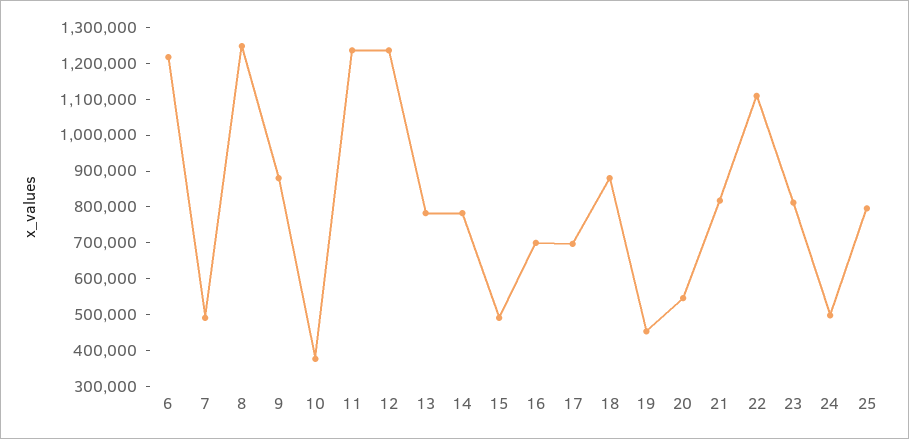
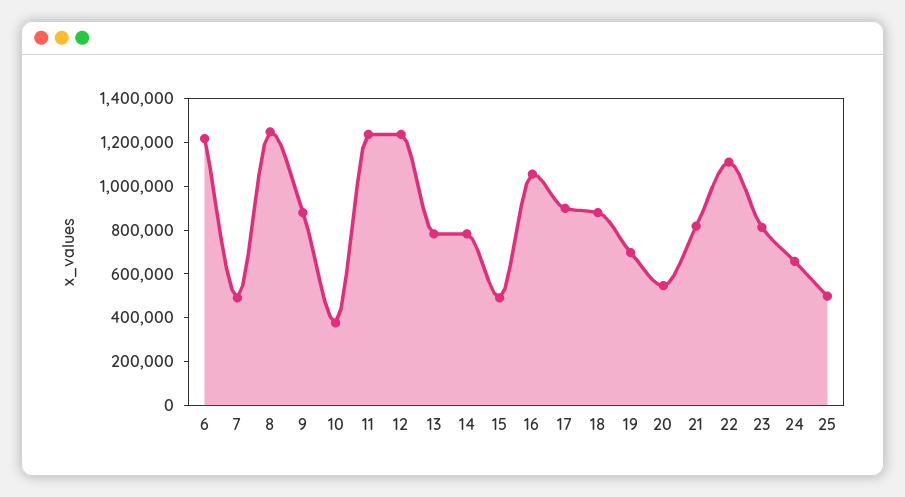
  {
    "6": 1225000,
    "7": 500000,
    "8": 1250000,
    "9": 875000,
    "10": 375000,
    "11": 1225000,
    "12": 1225000,
    "13": 775000,
    "14": 775000,
    "15": 500000,
-   "16": 700000,
+   "16": 1050000,
-   "17": 700000,
+   "17": 900000,
    "18": 875000,
-   "19": 450000,
+   "19": 700000,
    "20": 550000,
    "21": 825000,
    "22": 1100000,
    "23": 800000,
-   "24": 500000,
+   "24": 650000,
-   "25": 800000
+   "25": 500000
  }

